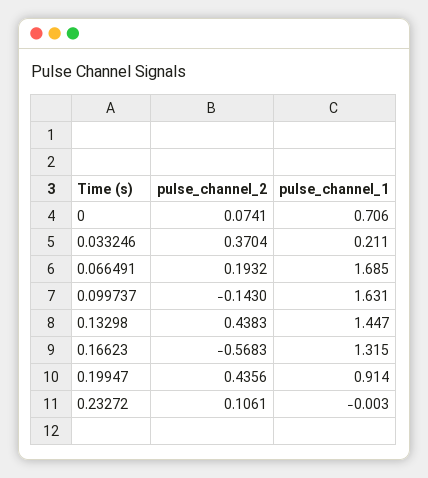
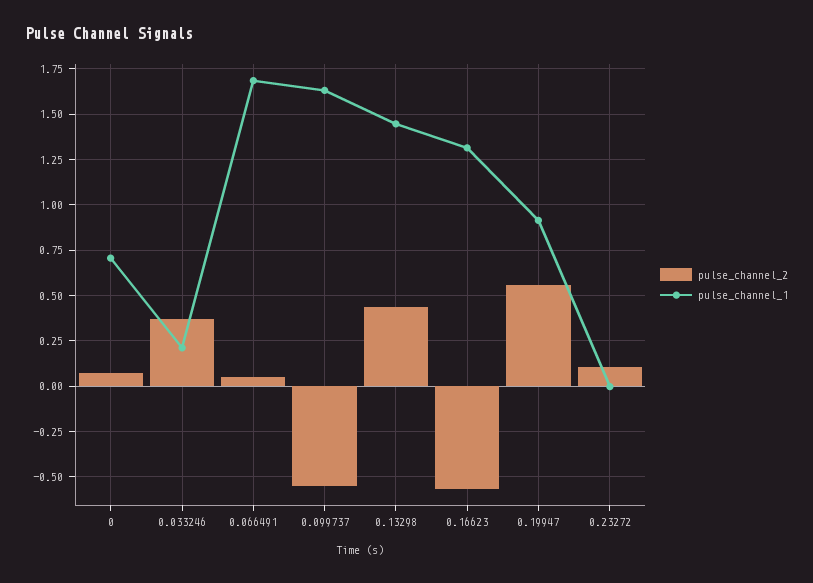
  {
    "pulse_channel_2": {
      "0": 0.0741,
      "0.033246": 0.3704,
-     "0.066491": 0.1932,
+     "0.066491": 0.05,
-     "0.099737": -0.143,
+     "0.099737": -0.55,
      "0.13298": 0.4383,
      "0.16623": -0.5683,
-     "0.19947": 0.4356,
+     "0.19947": 0.55,
      "0.23272": 0.1061
    },
    "pulse_channel_1": {
      "0": 0.706,
      "0.033246": 0.211,
      "0.066491": 1.685,
      "0.099737": 1.631,
      "0.13298": 1.447,
      "0.16623": 1.315,
      "0.19947": 0.914,
      "0.23272": -0.003
    }
  }

